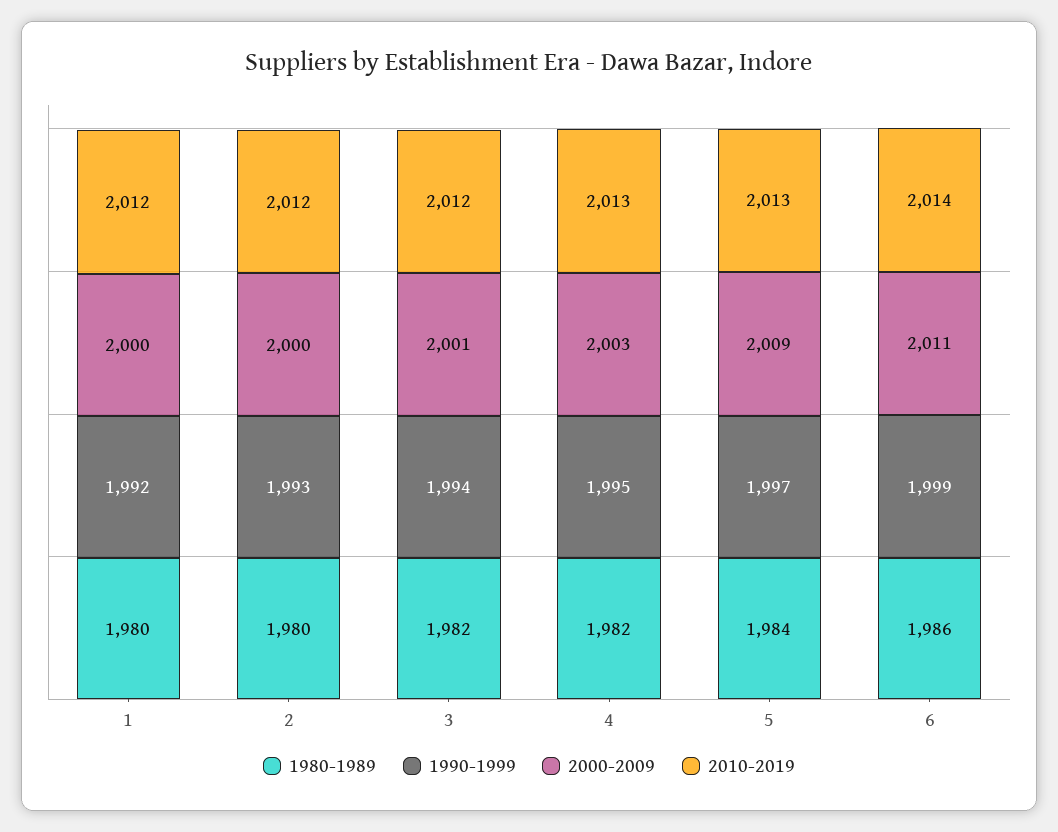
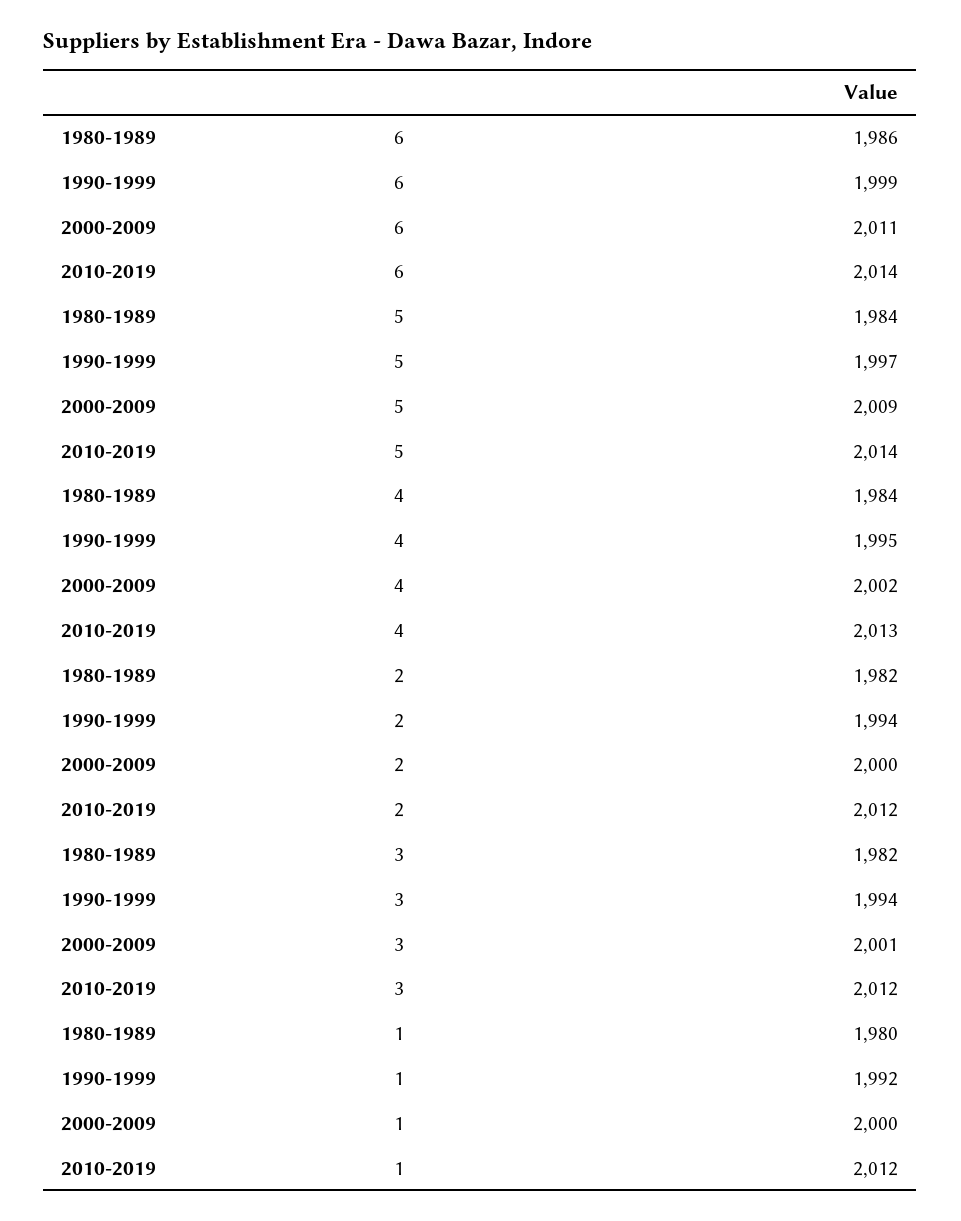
  {
    "1980-1989": {
      "1": 1980,
-     "2": 1980,
+     "2": 1982,
      "3": 1982,
-     "4": 1982,
+     "4": 1984,
      "5": 1984,
      "6": 1986
    },
    "1990-1999": {
      "1": 1992,
-     "2": 1993,
+     "2": 1994,
      "3": 1994,
      "4": 1995,
      "5": 1997,
      "6": 1999
    },
    "2000-2009": {
      "1": 2000,
      "2": 2000,
      "3": 2001,
-     "4": 2003,
+     "4": 2002,
      "5": 2009,
      "6": 2011
    },
    "2010-2019": {
      "1": 2012,
      "2": 2012,
      "3": 2012,
      "4": 2013,
-     "5": 2013,
+     "5": 2014,
      "6": 2014
    }
  }

